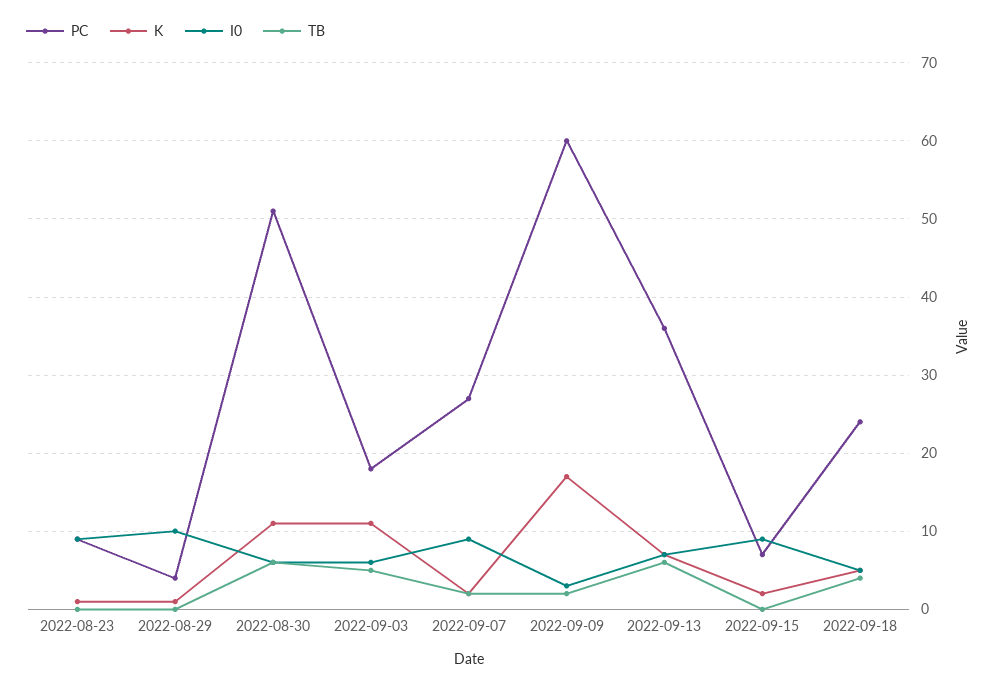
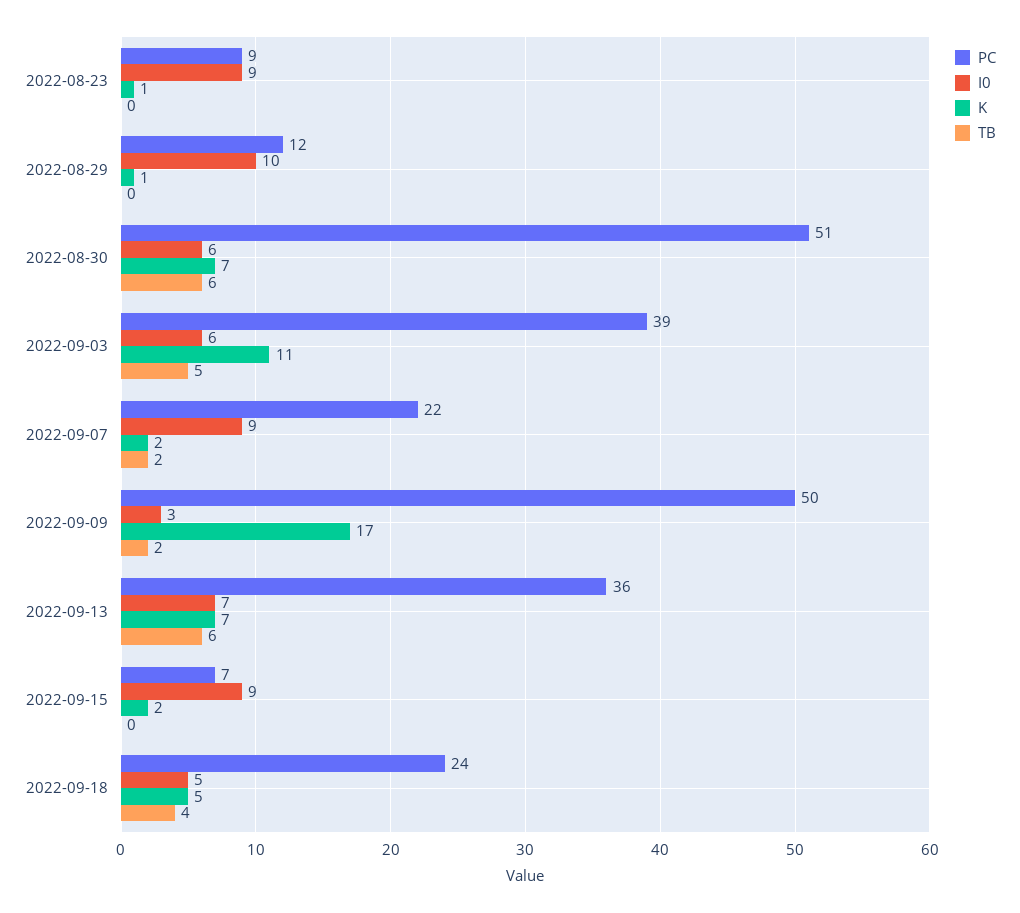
  {
    "PC": {
      "2022-08-23": 9,
-     "2022-08-29": 4,
+     "2022-08-29": 12,
      "2022-08-30": 51,
-     "2022-09-03": 18,
+     "2022-09-03": 39,
-     "2022-09-07": 27,
+     "2022-09-07": 22,
-     "2022-09-09": 60,
+     "2022-09-09": 50,
      "2022-09-13": 36,
      "2022-09-15": 7,
      "2022-09-18": 24
    },
    "K": {
      "2022-08-23": 1,
      "2022-08-29": 1,
-     "2022-08-30": 11,
+     "2022-08-30": 7,
      "2022-09-03": 11,
      "2022-09-07": 2,
      "2022-09-09": 17,
      "2022-09-13": 7,
      "2022-09-15": 2,
      "2022-09-18": 5
    },
    "I0": {
      "2022-08-23": 9,
      "2022-08-29": 10,
      "2022-08-30": 6,
      "2022-09-03": 6,
      "2022-09-07": 9,
      "2022-09-09": 3,
      "2022-09-13": 7,
      "2022-09-15": 9,
      "2022-09-18": 5
    },
    "TB": {
      "2022-08-23": 0,
      "2022-08-29": 0,
      "2022-08-30": 6,
      "2022-09-03": 5,
      "2022-09-07": 2,
      "2022-09-09": 2,
      "2022-09-13": 6,
      "2022-09-15": 0,
      "2022-09-18": 4
    }
  }

